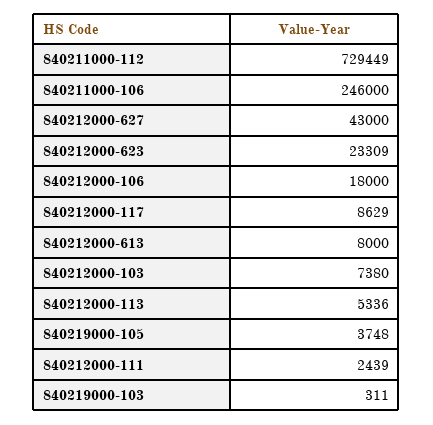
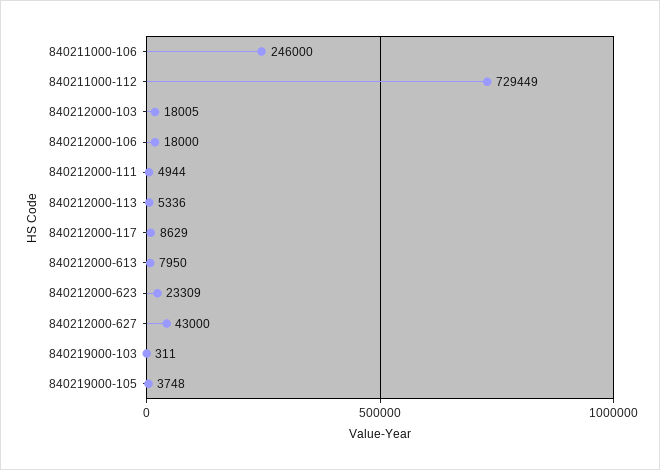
  {
    "840211000-112": 729449,
    "840211000-106": 246000,
    "840212000-627": 43000,
    "840212000-623": 23309,
    "840212000-106": 18000,
    "840212000-117": 8629,
-   "840212000-613": 8000,
+   "840212000-613": 7950,
-   "840212000-103": 7380,
+   "840212000-103": 18005,
    "840212000-113": 5336,
    "840219000-105": 3748,
-   "840212000-111": 2439,
+   "840212000-111": 4944,
    "840219000-103": 311
  }

